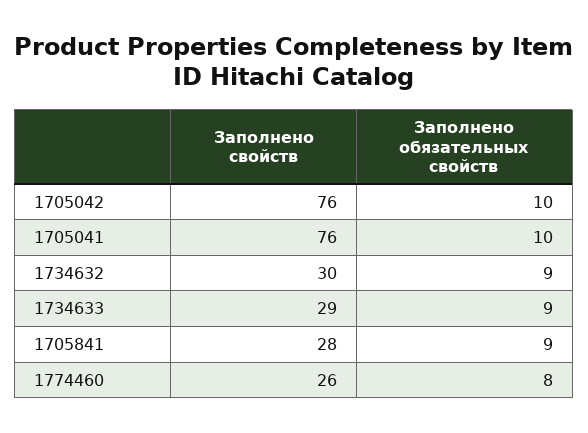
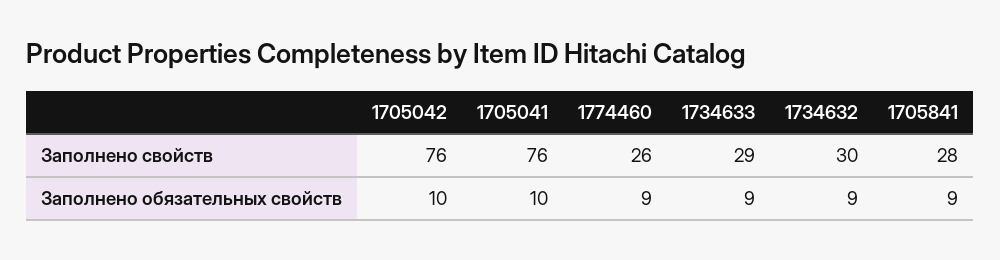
  {
    "Заполнено свойств": {
      "1705042": 76,
      "1705041": 76,
      "1734632": 30,
      "1734633": 29,
      "1705841": 28,
      "1774460": 26
    },
    "Заполнено обязательных свойств": {
      "1705042": 10,
      "1705041": 10,
      "1734632": 9,
      "1734633": 9,
      "1705841": 9,
-     "1774460": 8
+     "1774460": 9
    }
  }

